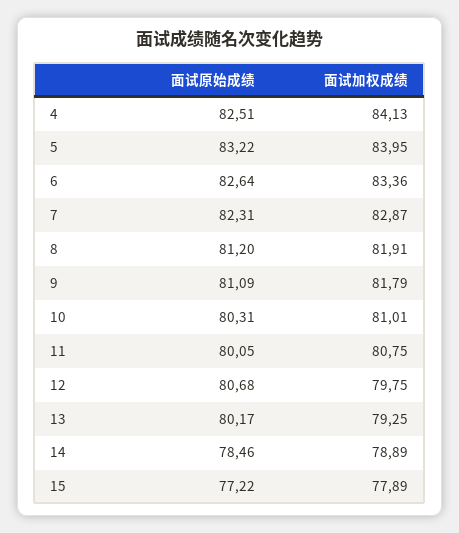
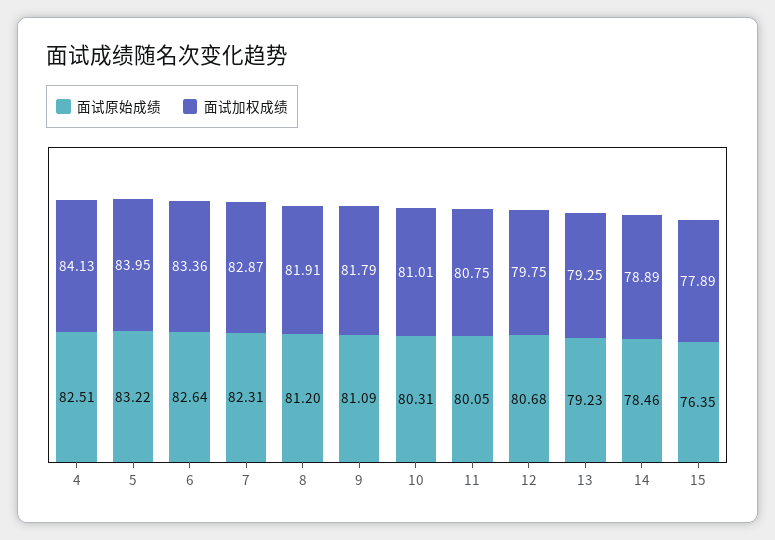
  {
    "面试原始成绩": {
      "4": 82.51,
      "5": 83.22,
      "6": 82.64,
      "7": 82.31,
      "8": 81.2,
      "9": 81.09,
      "10": 80.31,
      "11": 80.05,
      "12": 80.68,
-     "13": 80.17,
+     "13": 79.23,
      "14": 78.46,
-     "15": 77.22
+     "15": 76.35
    },
    "面试加权成绩": {
      "4": 84.13,
      "5": 83.95,
      "6": 83.36,
      "7": 82.87,
      "8": 81.91,
      "9": 81.79,
      "10": 81.01,
      "11": 80.75,
      "12": 79.75,
      "13": 79.25,
      "14": 78.89,
      "15": 77.89
    }
  }

